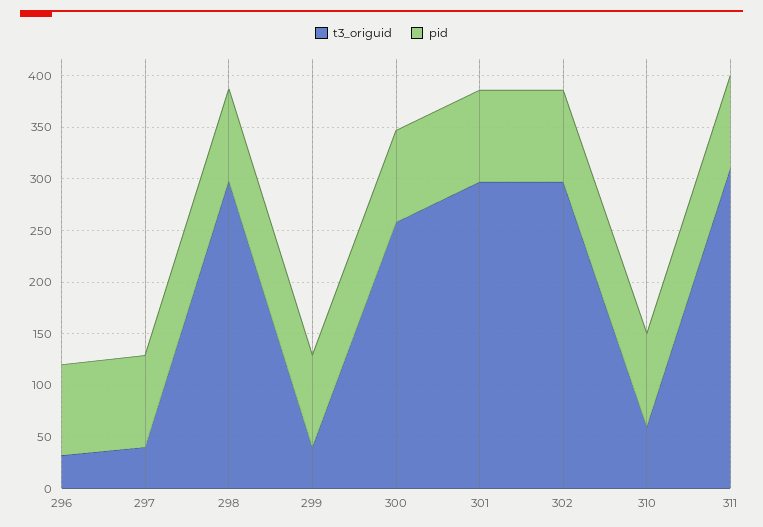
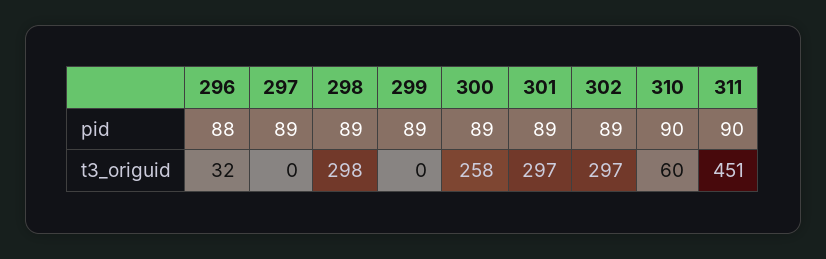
  {
    "t3_origuid": {
      "296": 32,
-     "297": 40,
+     "297": 0,
      "298": 298,
-     "299": 40,
+     "299": 0,
      "300": 258,
      "301": 297,
      "302": 297,
      "310": 60,
-     "311": 310
+     "311": 451
    },
    "pid": {
      "296": 88,
      "297": 89,
      "298": 89,
      "299": 89,
      "300": 89,
      "301": 89,
      "302": 89,
      "310": 90,
      "311": 90
    }
  }

